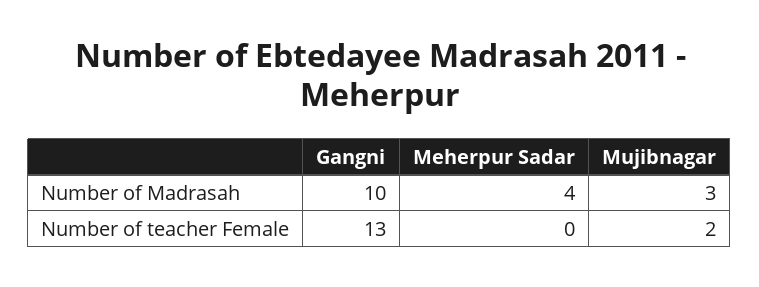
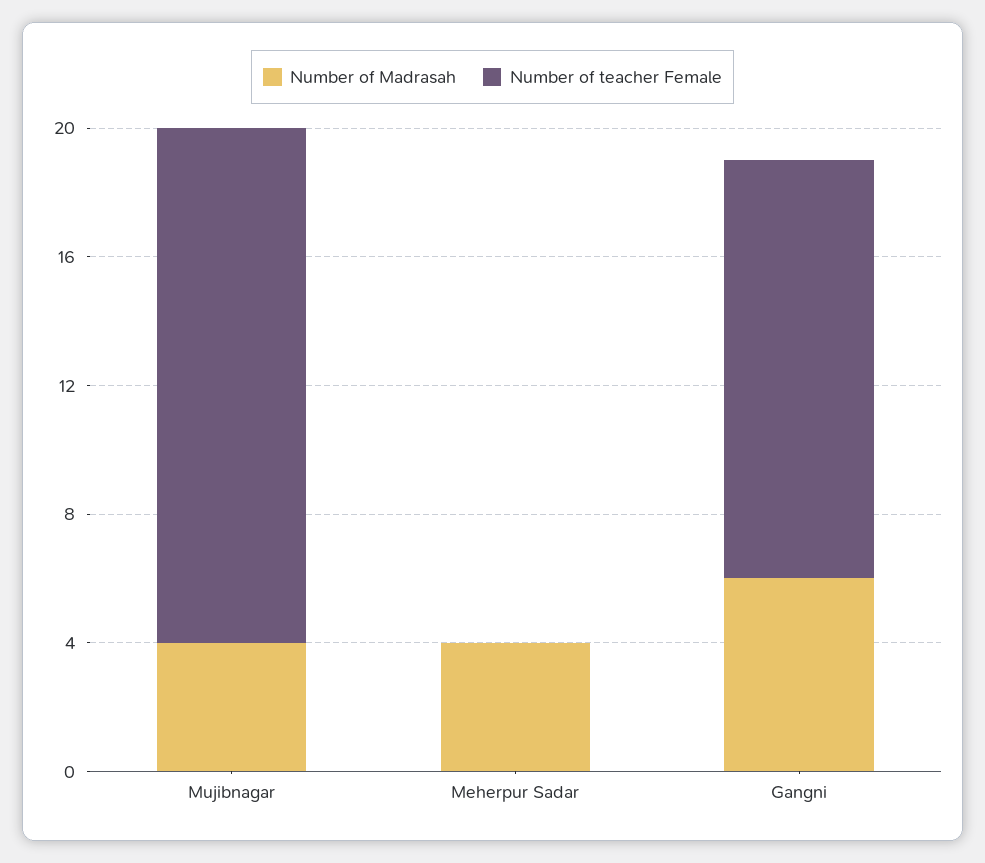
  {
    "Number of Madrasah": {
-     "Gangni": 10,
+     "Gangni": 6,
      "Meherpur Sadar": 4,
-     "Mujibnagar": 3
+     "Mujibnagar": 4
    },
    "Number of teacher Female": {
      "Gangni": 13,
      "Meherpur Sadar": 0,
-     "Mujibnagar": 2
+     "Mujibnagar": 16
    }
  }

